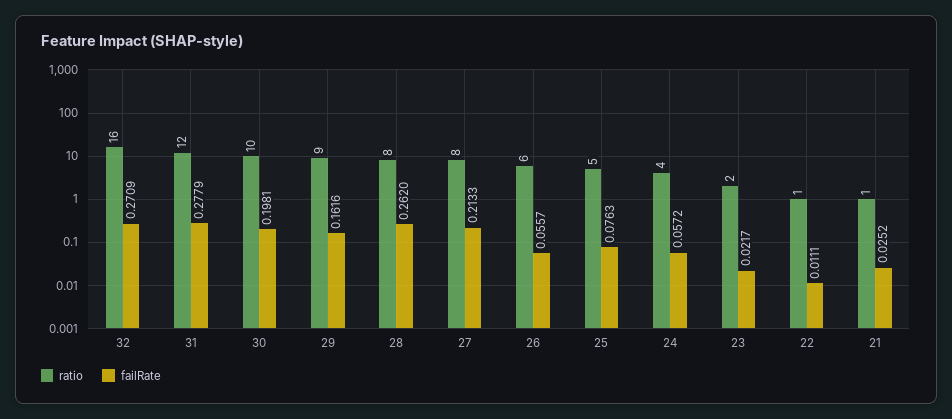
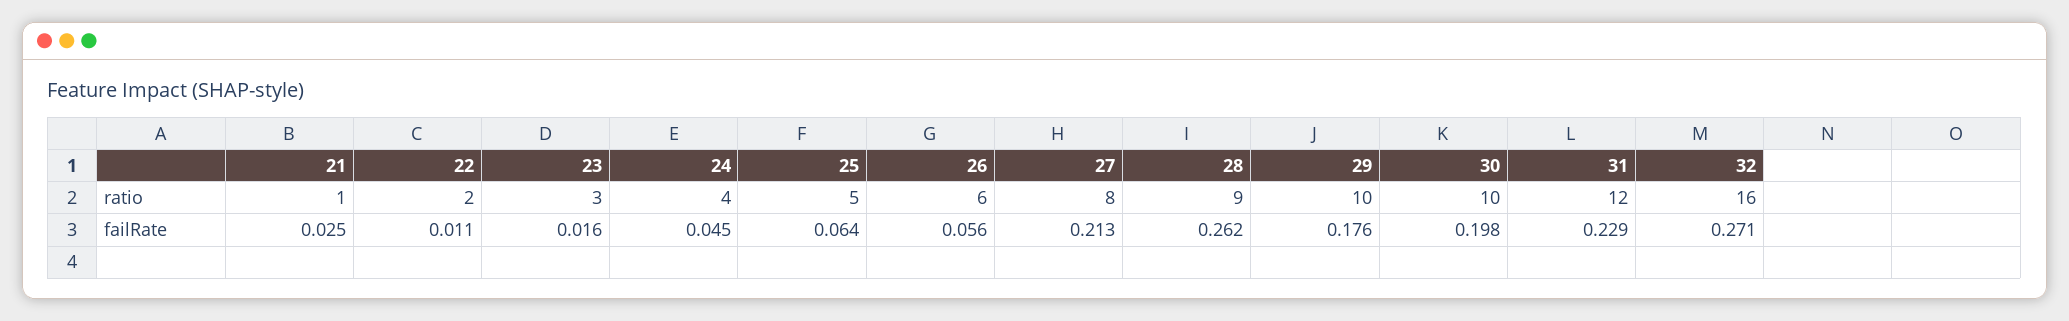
  {
    "ratio": {
      "32": 16,
      "31": 12,
      "30": 10,
-     "29": 9,
+     "29": 10,
-     "28": 8,
+     "28": 9,
      "27": 8,
      "26": 6,
      "25": 5,
      "24": 4,
-     "23": 2,
+     "23": 3,
-     "22": 1,
+     "22": 2,
      "21": 1
    },
    "failRate": {
      "32": 0.2709,
-     "31": 0.2779,
+     "31": 0.229,
      "30": 0.1981,
-     "29": 0.1616,
+     "29": 0.176,
      "28": 0.262,
      "27": 0.2133,
      "26": 0.0557,
-     "25": 0.0763,
+     "25": 0.064,
-     "24": 0.0572,
+     "24": 0.045,
-     "23": 0.0217,
+     "23": 0.016,
      "22": 0.0111,
      "21": 0.0252
    }
  }

